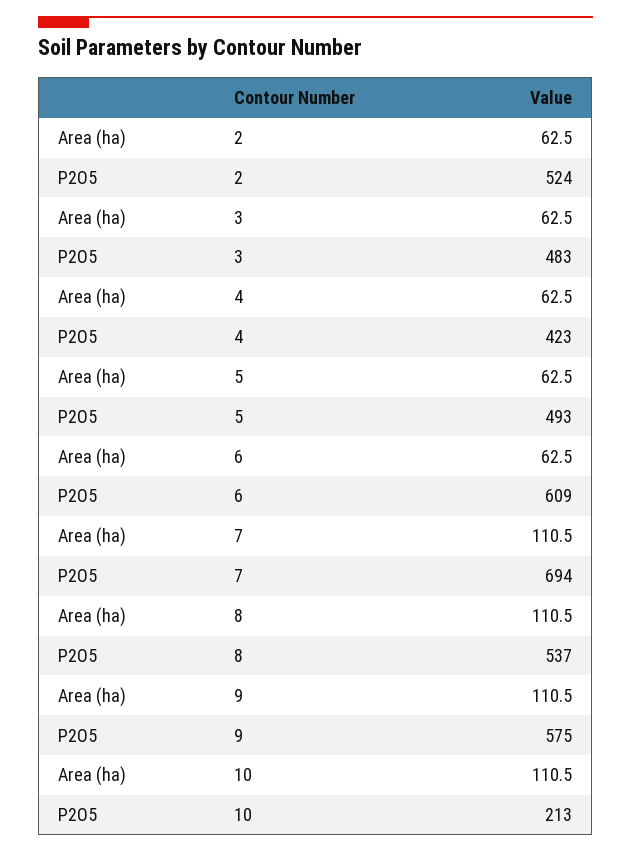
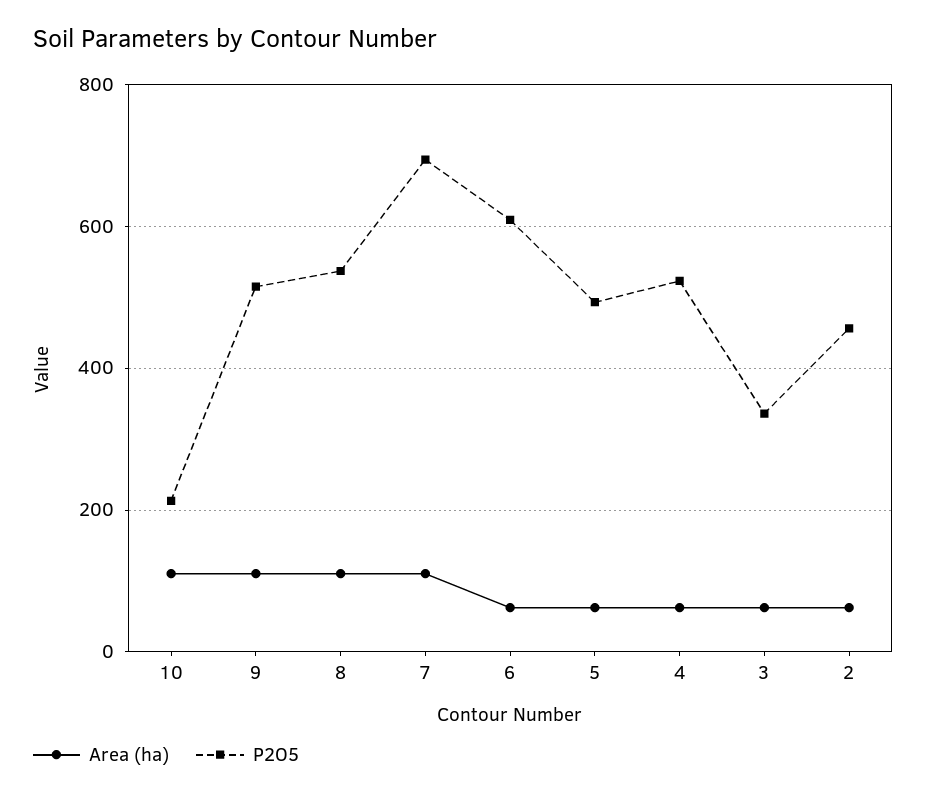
  {
    "Area (ha)": {
      "2": 62.5,
      "3": 62.5,
      "4": 62.5,
      "5": 62.5,
      "6": 62.5,
      "7": 110.5,
      "8": 110.5,
      "9": 110.5,
      "10": 110.5
    },
    "P2O5": {
-     "2": 524,
+     "2": 460,
-     "3": 483,
+     "3": 340,
-     "4": 423,
+     "4": 520,
      "5": 493,
      "6": 609,
      "7": 694,
      "8": 537,
-     "9": 575,
+     "9": 520,
      "10": 213
    }
  }

